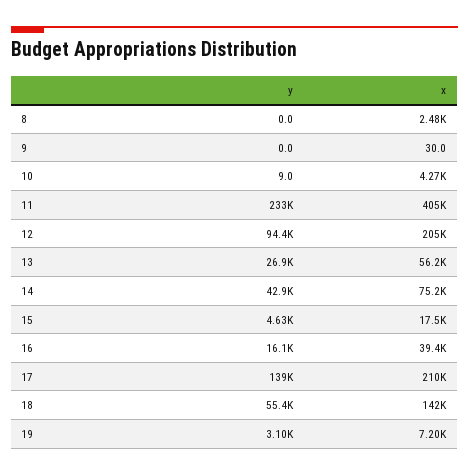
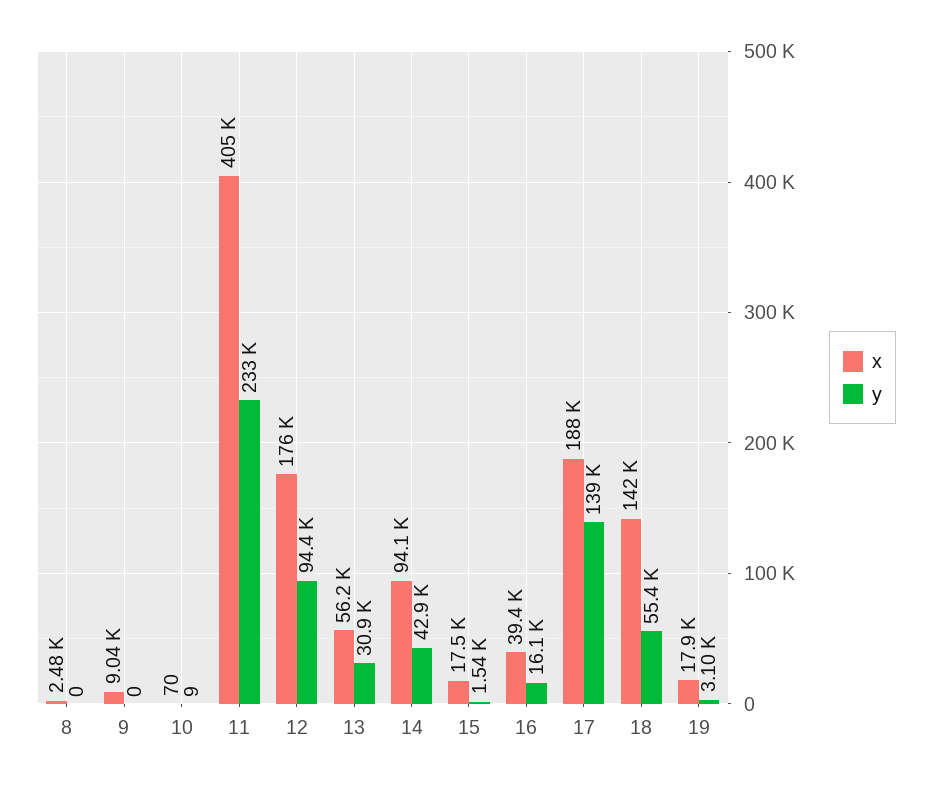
  {
    "y": {
      "8": 0,
      "9": 0,
      "10": 9,
      "11": 233000,
      "12": 94400,
-     "13": 26900,
+     "13": 30900,
      "14": 42900,
-     "15": 4630,
+     "15": 1540,
      "16": 16100,
      "17": 139000,
      "18": 55400,
      "19": 3100
    },
    "x": {
      "8": 2480,
-     "9": 30,
+     "9": 9040,
-     "10": 4270,
+     "10": 70,
      "11": 405000,
-     "12": 205000,
+     "12": 176000,
      "13": 56200,
-     "14": 75200,
+     "14": 94100,
      "15": 17500,
      "16": 39400,
-     "17": 210000,
+     "17": 188000,
      "18": 142000,
-     "19": 7200
+     "19": 17900
    }
  }

